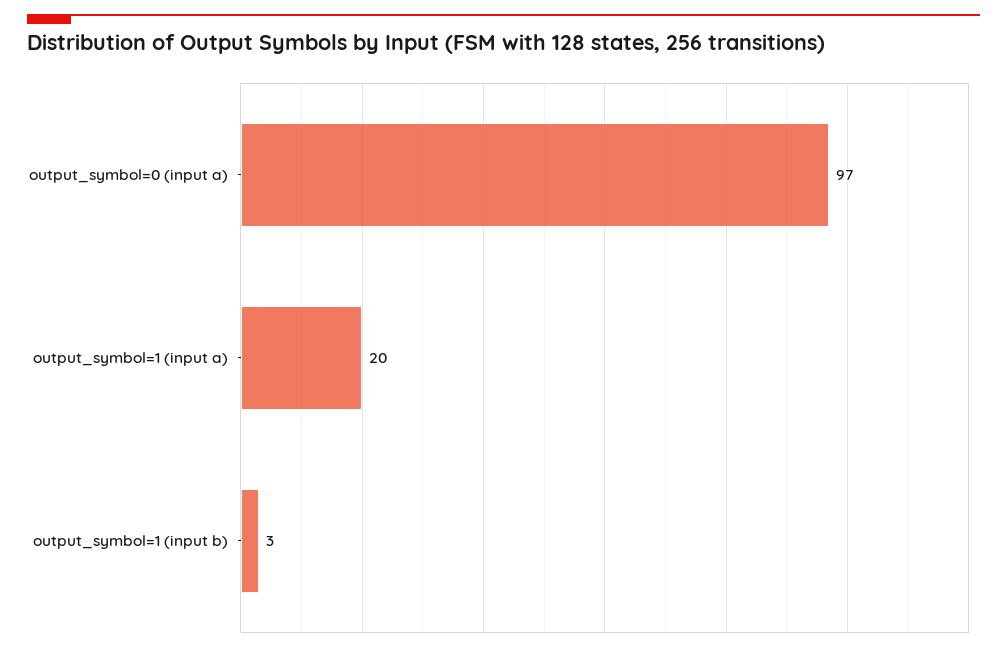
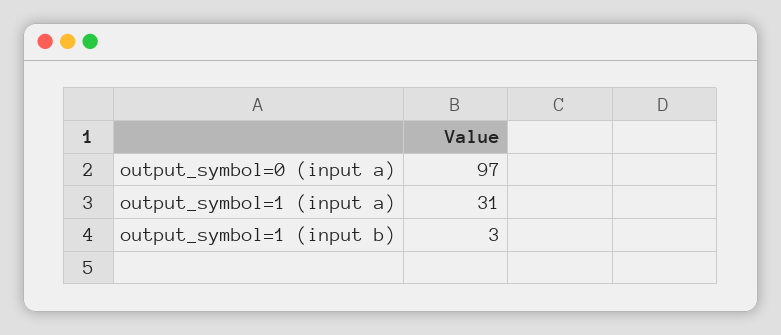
  {
    "output_symbol=0 (input a)": 97,
-   "output_symbol=1 (input a)": 20,
+   "output_symbol=1 (input a)": 31,
    "output_symbol=1 (input b)": 3
  }

